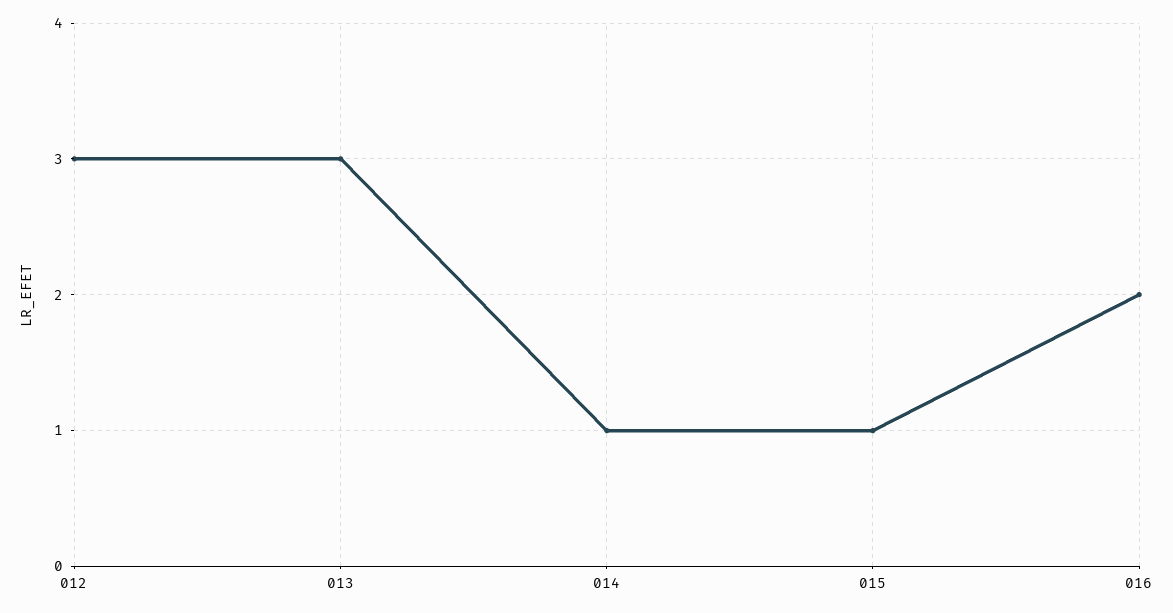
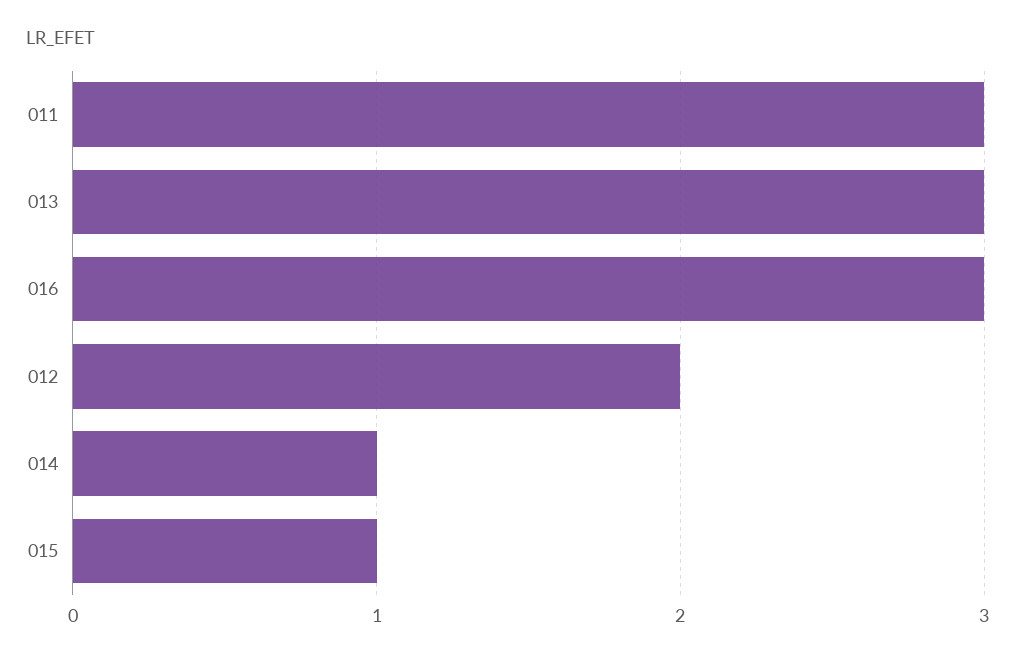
  {
-   "012": 3,
+   "012": 2,
    "013": 3,
    "014": 1,
    "015": 1,
-   "016": 2
+   "016": 3,
+   "011": 3
  }

